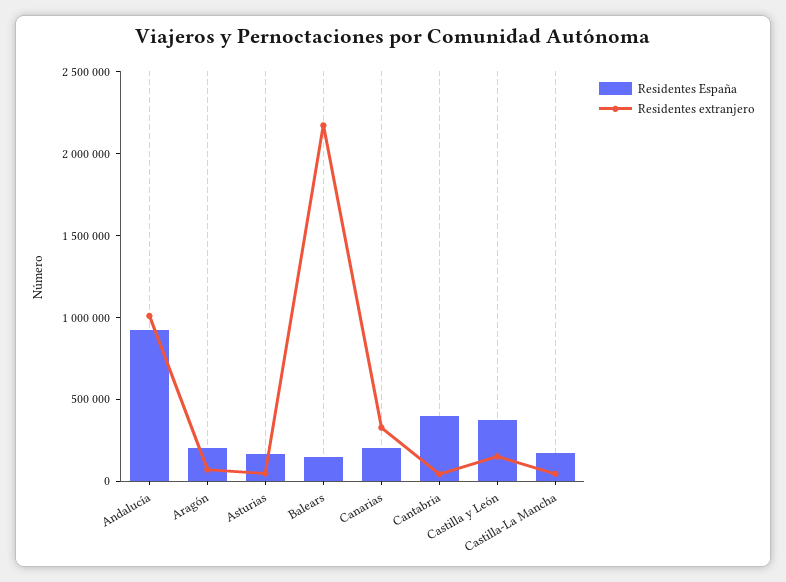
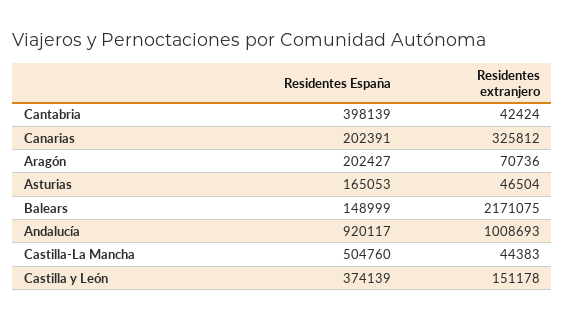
  {
    "Residentes España": {
      "Andalucía": 920117,
      "Aragón": 202427,
      "Asturias": 165053,
      "Balears": 148999,
      "Canarias": 202391,
      "Cantabria": 398139,
      "Castilla y León": 374139,
-     "Castilla-La Mancha": 200000
+     "Castilla-La Mancha": 504760
    },
    "Residentes extranjero": {
      "Andalucía": 1008693,
      "Aragón": 70736,
      "Asturias": 46504,
      "Balears": 2171075,
      "Canarias": 325812,
      "Cantabria": 42424,
      "Castilla y León": 151178,
      "Castilla-La Mancha": 44383
    }
  }

